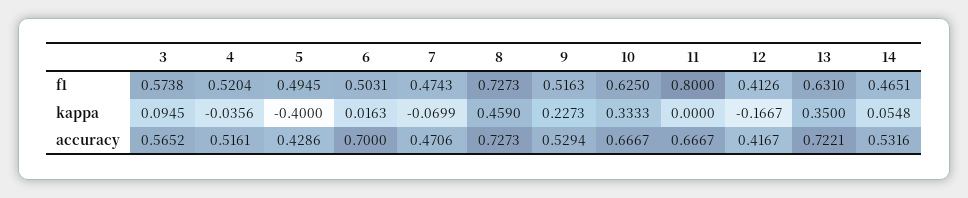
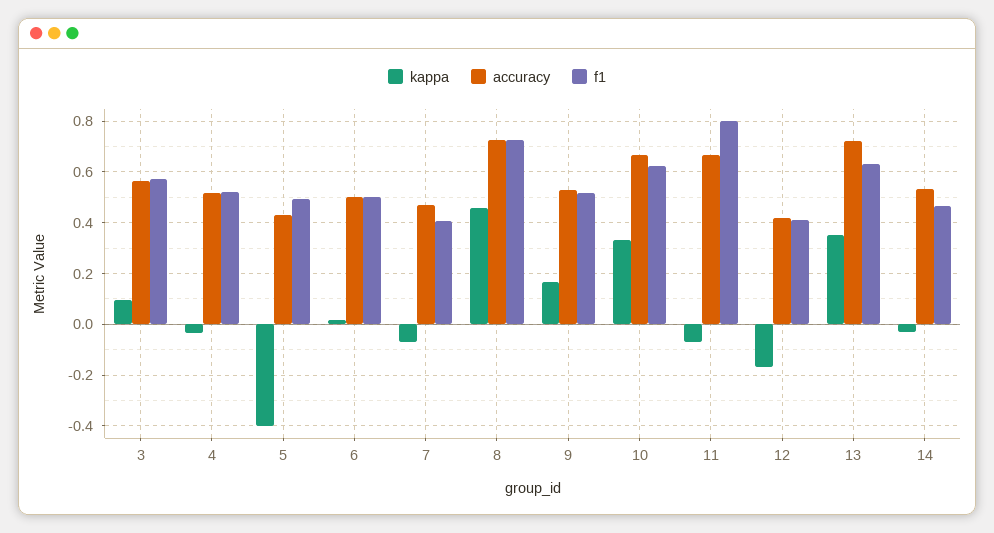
  {
    "f1": {
      "3": 0.5738,
      "4": 0.5204,
      "5": 0.4945,
      "6": 0.5031,
-     "7": 0.4743,
+     "7": 0.4,
      "8": 0.7273,
      "9": 0.5163,
      "10": 0.625,
      "11": 0.8,
      "12": 0.4126,
      "13": 0.631,
      "14": 0.4651
    },
    "kappa": {
      "3": 0.0945,
      "4": -0.0356,
      "5": -0.4,
      "6": 0.0163,
      "7": -0.0699,
      "8": 0.459,
-     "9": 0.2273,
+     "9": 0.175,
      "10": 0.3333,
-     "11": 0,
+     "11": -0.075,
      "12": -0.1667,
      "13": 0.35,
-     "14": 0.0548
+     "14": -0.025
    },
    "accuracy": {
      "3": 0.5652,
      "4": 0.5161,
      "5": 0.4286,
-     "6": 0.7,
+     "6": 0.5,
      "7": 0.4706,
      "8": 0.7273,
      "9": 0.5294,
      "10": 0.6667,
      "11": 0.6667,
      "12": 0.4167,
      "13": 0.7221,
      "14": 0.5316
    }
  }

